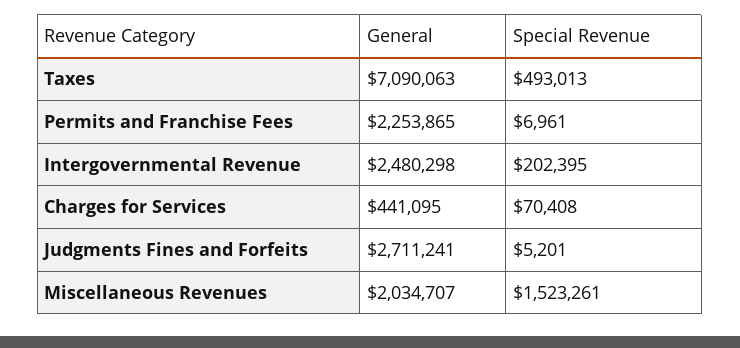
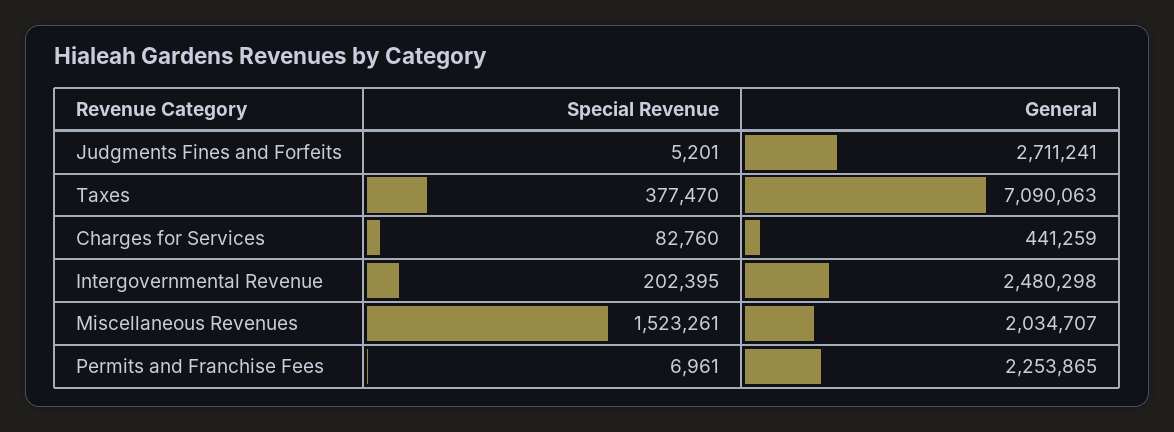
  {
    "General": {
      "Taxes": 7090063,
      "Permits and Franchise Fees": 2253865,
      "Intergovernmental Revenue": 2480298,
-     "Charges for Services": 441095,
+     "Charges for Services": 441259,
      "Judgments Fines and Forfeits": 2711241,
      "Miscellaneous Revenues": 2034707
    },
    "Special Revenue": {
-     "Taxes": 493013,
+     "Taxes": 377470,
      "Permits and Franchise Fees": 6961,
      "Intergovernmental Revenue": 202395,
-     "Charges for Services": 70408,
+     "Charges for Services": 82760,
      "Judgments Fines and Forfeits": 5201,
      "Miscellaneous Revenues": 1523261
    }
  }

